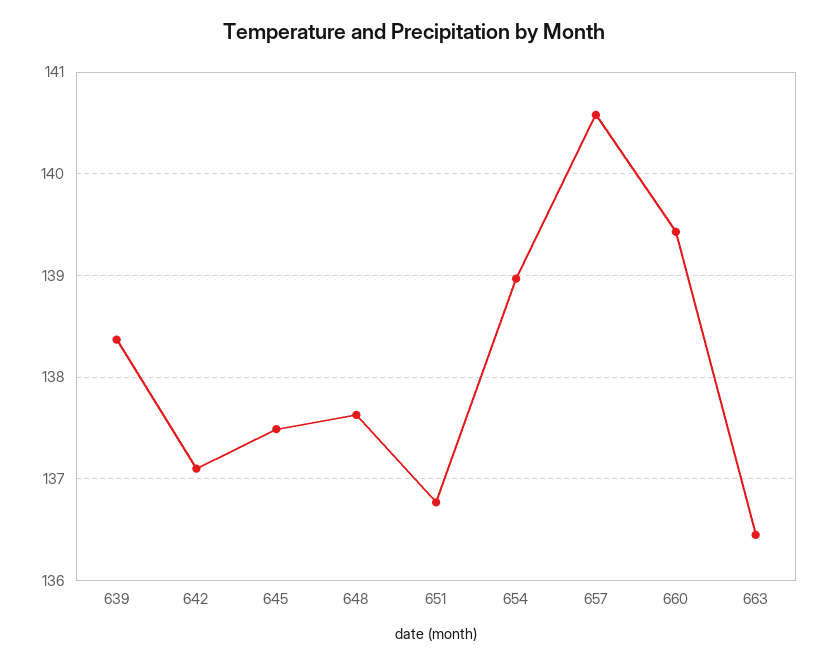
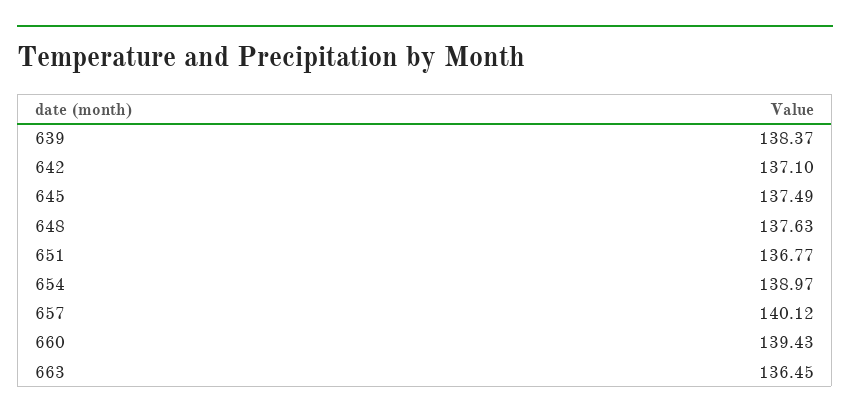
  {
    "639": 138.37,
    "642": 137.1,
    "645": 137.49,
    "648": 137.63,
    "651": 136.77,
    "654": 138.97,
-   "657": 140.6,
+   "657": 140.12,
    "660": 139.43,
    "663": 136.45
  }

